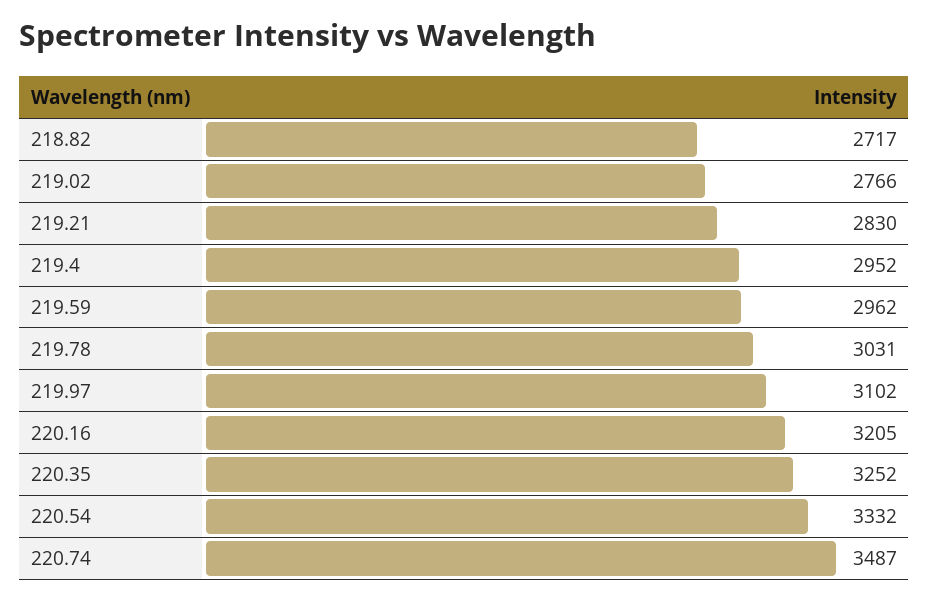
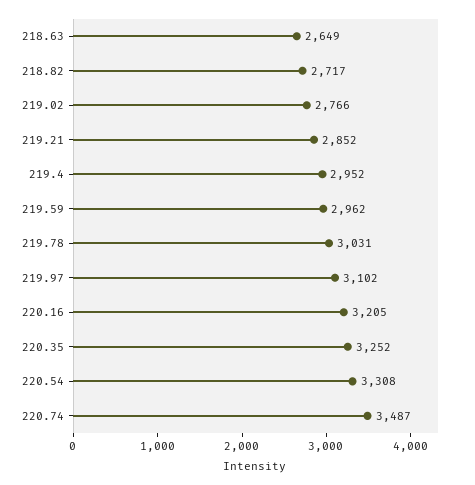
  {
    "218.82": 2717,
    "219.02": 2766,
-   "219.21": 2830,
+   "219.21": 2852,
    "219.4": 2952,
    "219.59": 2962,
    "219.78": 3031,
    "219.97": 3102,
    "220.16": 3205,
    "220.35": 3252,
-   "220.54": 3332,
+   "220.54": 3308,
-   "220.74": 3487
+   "220.74": 3487,
+   "218.63": 2649
  }

